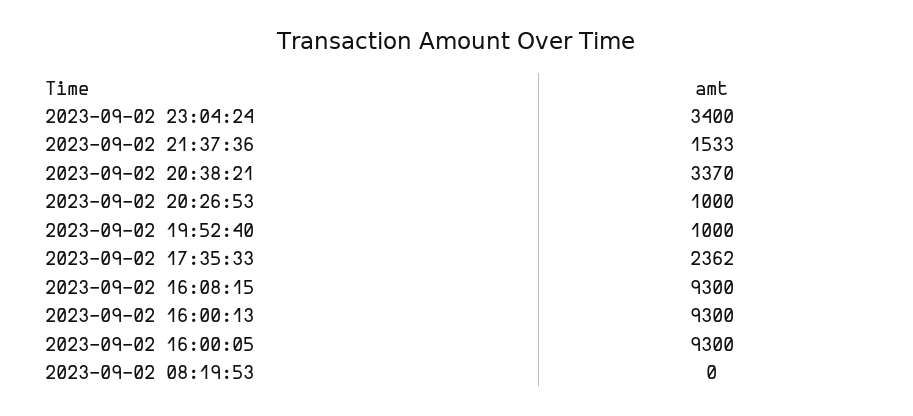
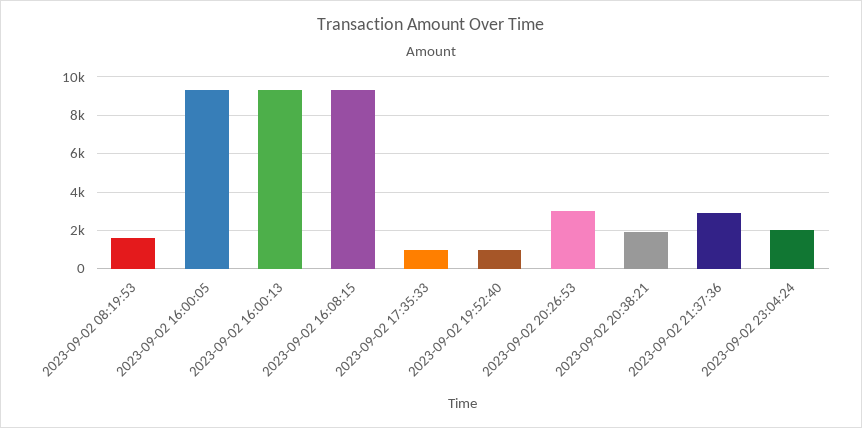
  {
-   "2023-09-02 23:04:24": 3400,
+   "2023-09-02 23:04:24": 2000,
-   "2023-09-02 21:37:36": 1533,
+   "2023-09-02 21:37:36": 3000,
-   "2023-09-02 20:38:21": 3370,
+   "2023-09-02 20:38:21": 2000,
-   "2023-09-02 20:26:53": 1000,
+   "2023-09-02 20:26:53": 3000,
    "2023-09-02 19:52:40": 1000,
-   "2023-09-02 17:35:33": 2362,
+   "2023-09-02 17:35:33": 1000,
    "2023-09-02 16:08:15": 9300,
    "2023-09-02 16:00:13": 9300,
    "2023-09-02 16:00:05": 9300,
-   "2023-09-02 08:19:53": 0
+   "2023-09-02 08:19:53": 1500
  }

